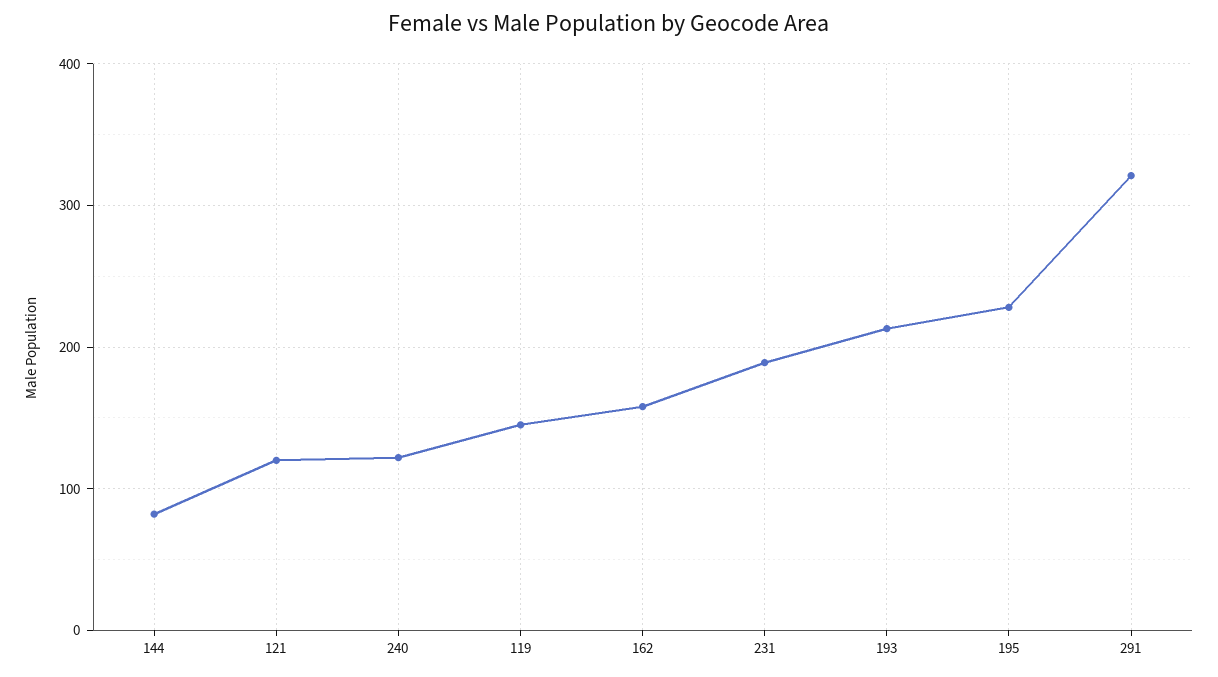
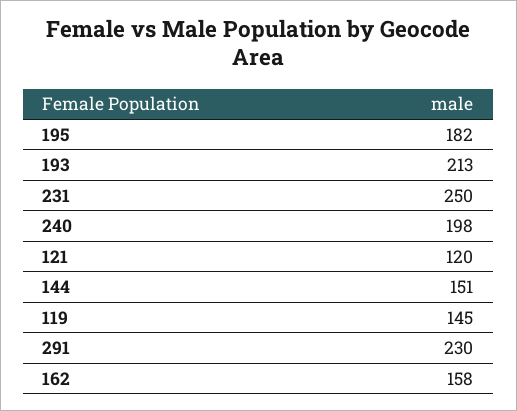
  {
-   "144": 80,
+   "144": 151,
    "121": 120,
-   "240": 120,
+   "240": 198,
    "119": 145,
    "162": 158,
-   "231": 190,
+   "231": 250,
    "193": 213,
-   "195": 230,
+   "195": 182,
-   "291": 320
+   "291": 230
  }

